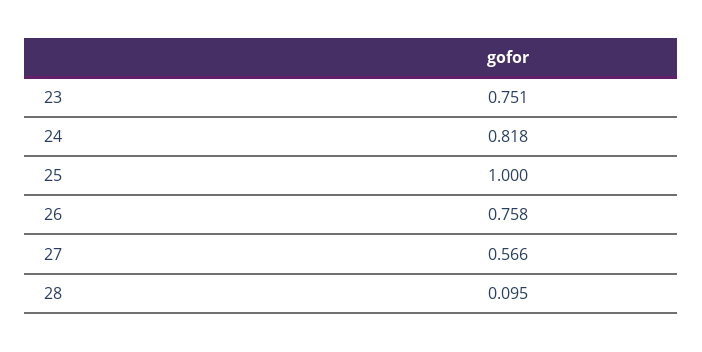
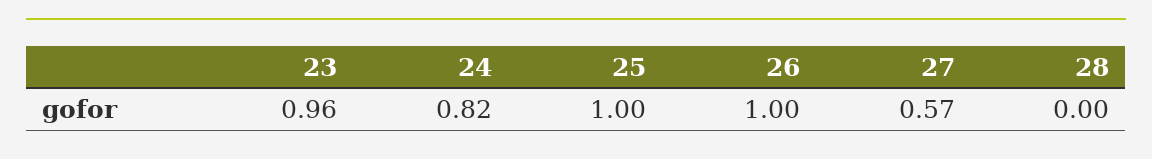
  {
-   "23": 0.751,
+   "23": 0.96,
    "24": 0.818,
    "25": 1,
-   "26": 0.758,
+   "26": 1,
    "27": 0.566,
-   "28": 0.095
+   "28": 0
  }

